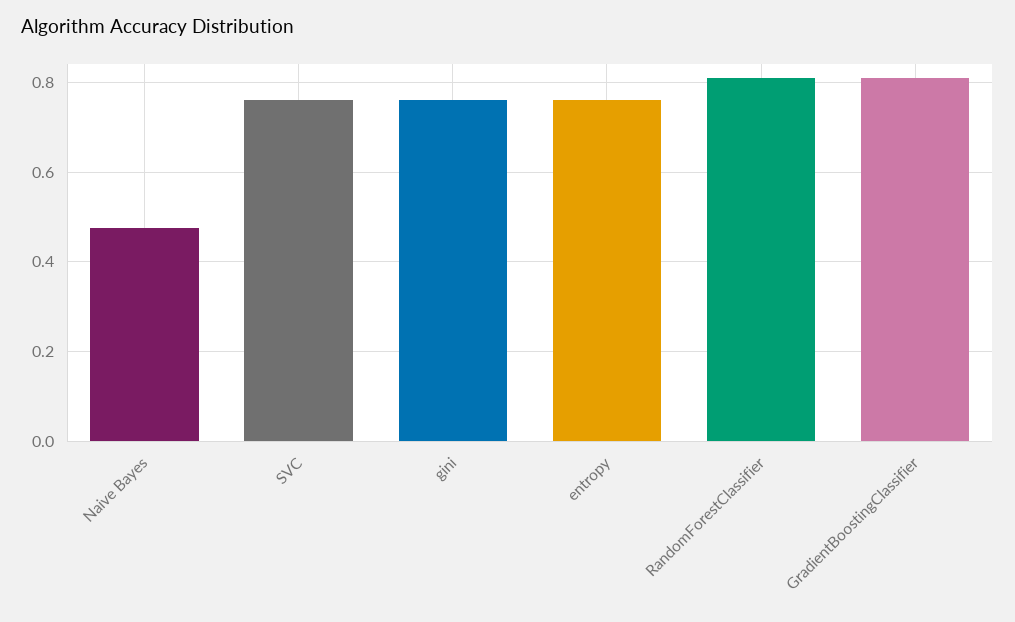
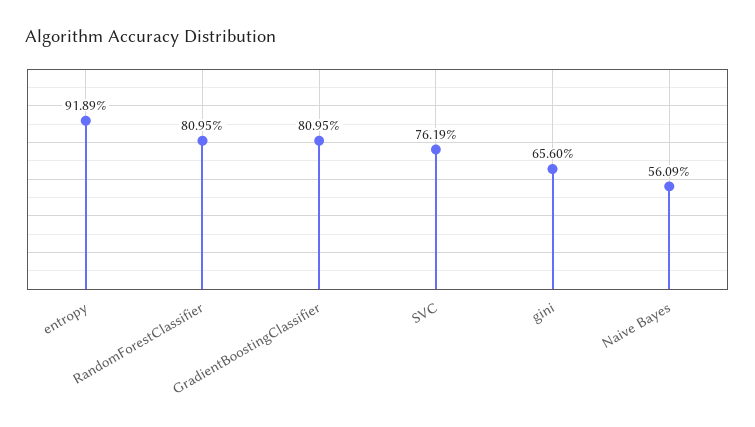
  {
-   "Naive Bayes": 0.48,
+   "Naive Bayes": 0.5609,
    "SVC": 0.7619,
-   "gini": 0.76,
+   "gini": 0.656,
-   "entropy": 0.76,
+   "entropy": 0.9189,
    "RandomForestClassifier": 0.8095,
    "GradientBoostingClassifier": 0.8095
  }

